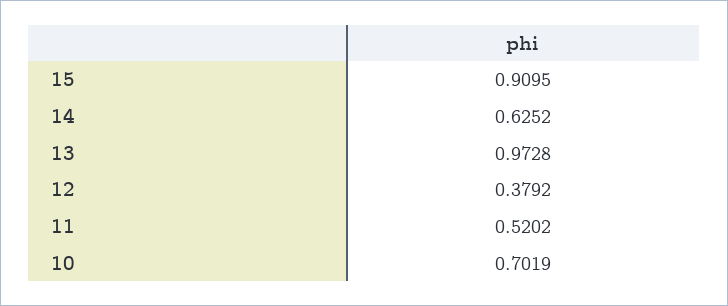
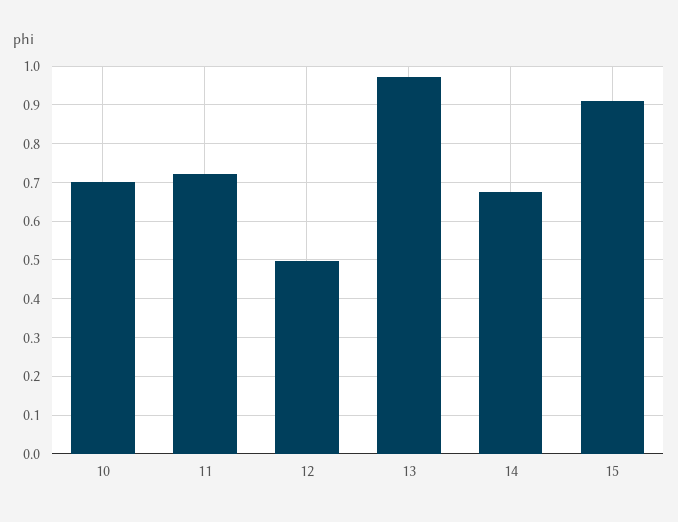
  {
    "15": 0.9095,
-   "14": 0.6252,
+   "14": 0.68,
    "13": 0.9728,
-   "12": 0.3792,
+   "12": 0.5,
-   "11": 0.5202,
+   "11": 0.72,
    "10": 0.7019
  }

